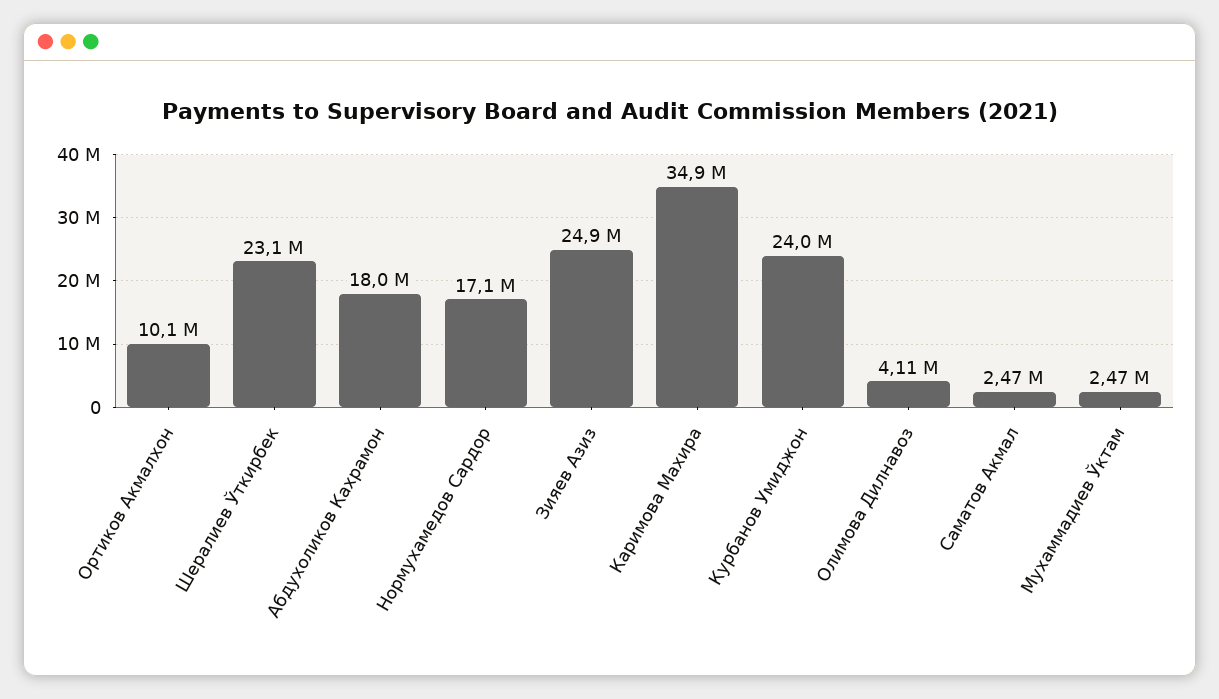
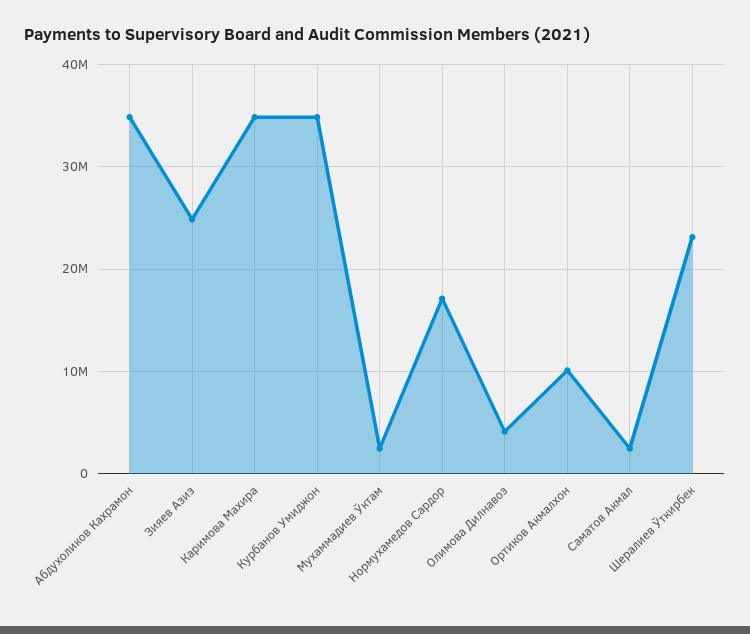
  {
    "Ортиков Акмалхон": 10100000,
    "Шералиев Ўткирбек": 23100000,
-   "Абдухоликов Кахрамон": 18000000,
+   "Абдухоликов Кахрамон": 35000000,
    "Нормухамедов Сардор": 17100000,
    "Зияев Азиз": 24900000,
    "Каримова Махира": 34900000,
-   "Курбанов Умиджон": 24000000,
+   "Курбанов Умиджон": 35000000,
    "Олимова Дилнавоз": 4110000,
    "Саматов Акмал": 2470000,
    "Мухаммадиев Ўктам": 2470000
  }

